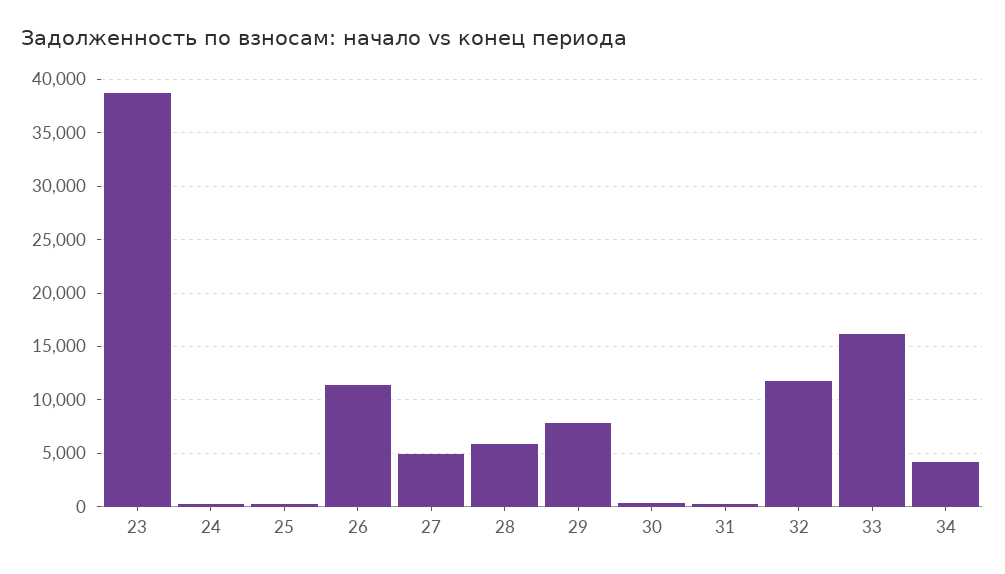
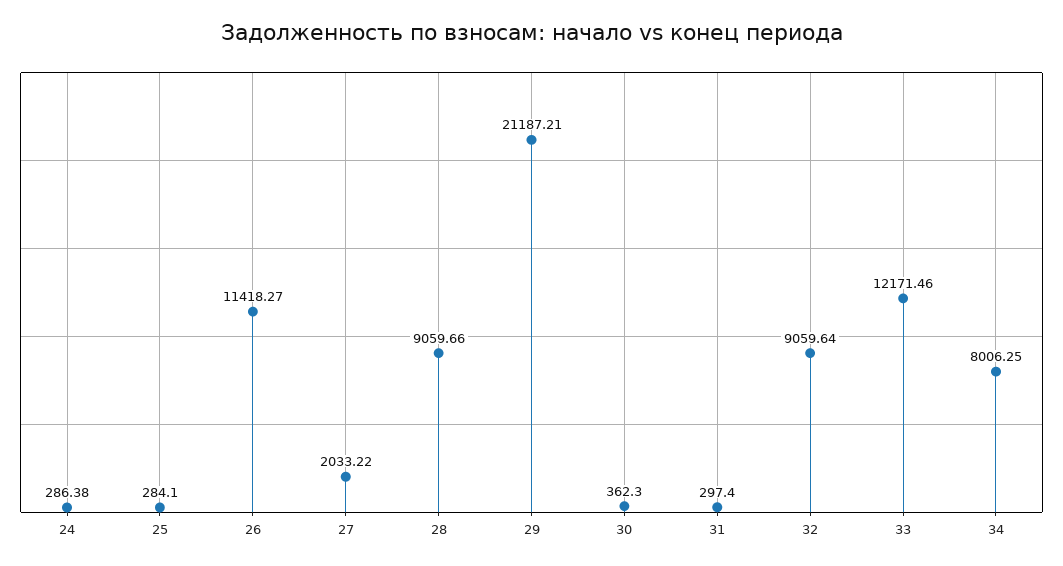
  {
-   "23": 39000,
    "24": 286.38,
    "25": 284.1,
    "26": 11418.27,
-   "27": 5000,
+   "27": 2033.22,
-   "28": 6000,
+   "28": 9059.66,
-   "29": 8000,
+   "29": 21187.21,
    "30": 362.3,
    "31": 297.4,
-   "32": 12000,
+   "32": 9059.64,
-   "33": 16000,
+   "33": 12171.46,
-   "34": 4000
+   "34": 8006.25
  }

